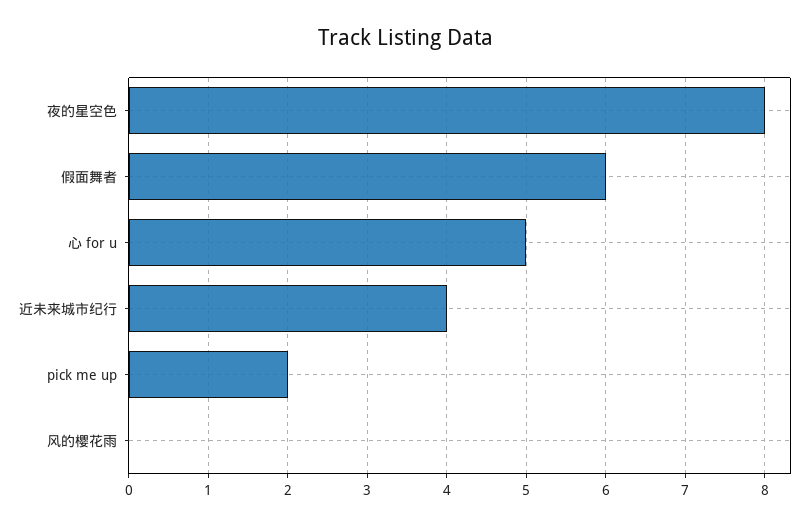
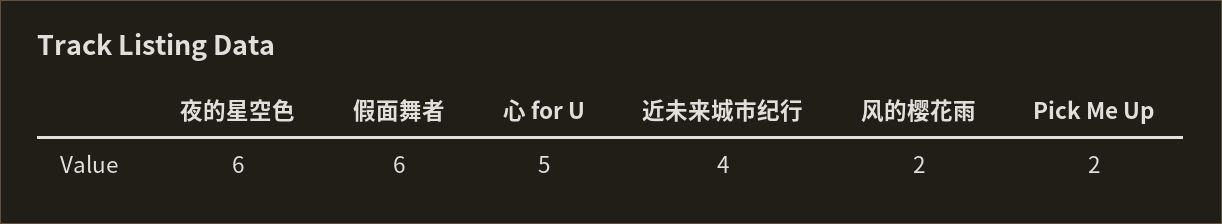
  {
-   "夜的星空色": 8,
+   "夜的星空色": 6,
    "假面舞者": 6,
    "心 for u": 5,
    "近未来城市纪行": 4,
    "pick me up": 2,
-   "风的樱花雨": 0
+   "风的樱花雨": 2
  }

